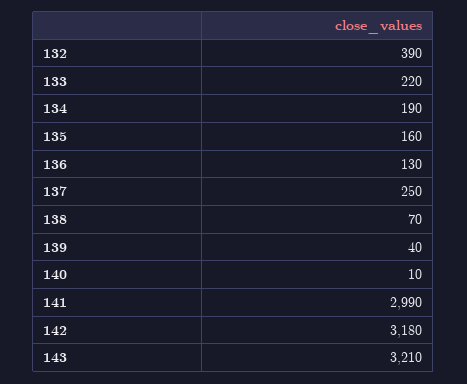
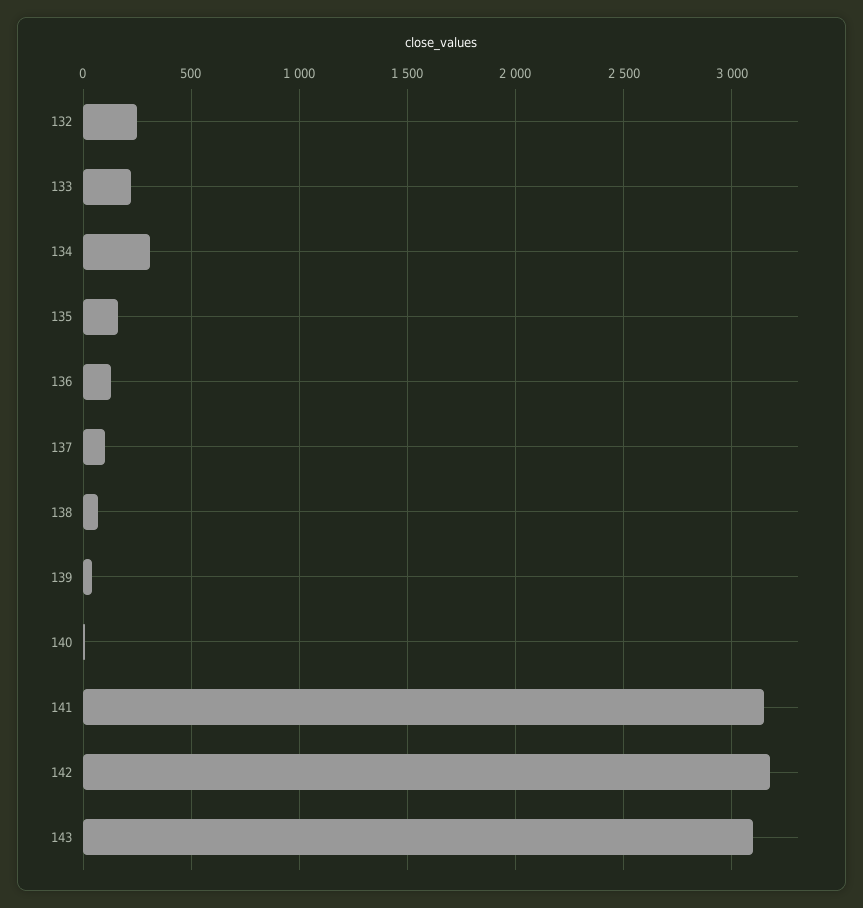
  {
-   "132": 390,
+   "132": 250,
    "133": 220,
-   "134": 190,
+   "134": 300,
    "135": 160,
    "136": 130,
-   "137": 250,
+   "137": 100,
    "138": 70,
    "139": 40,
    "140": 10,
-   "141": 2990,
+   "141": 3150,
    "142": 3180,
-   "143": 3210
+   "143": 3100
  }

